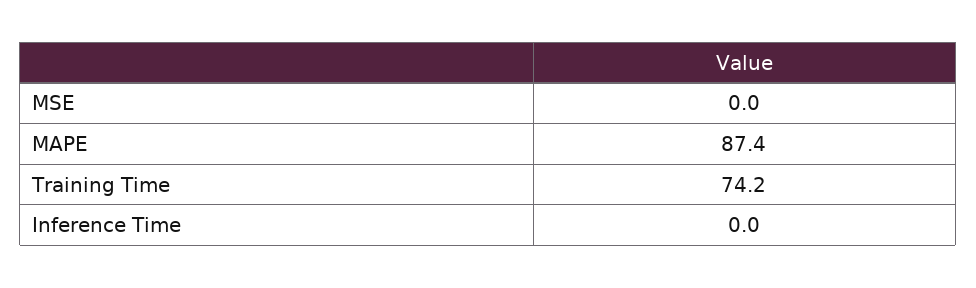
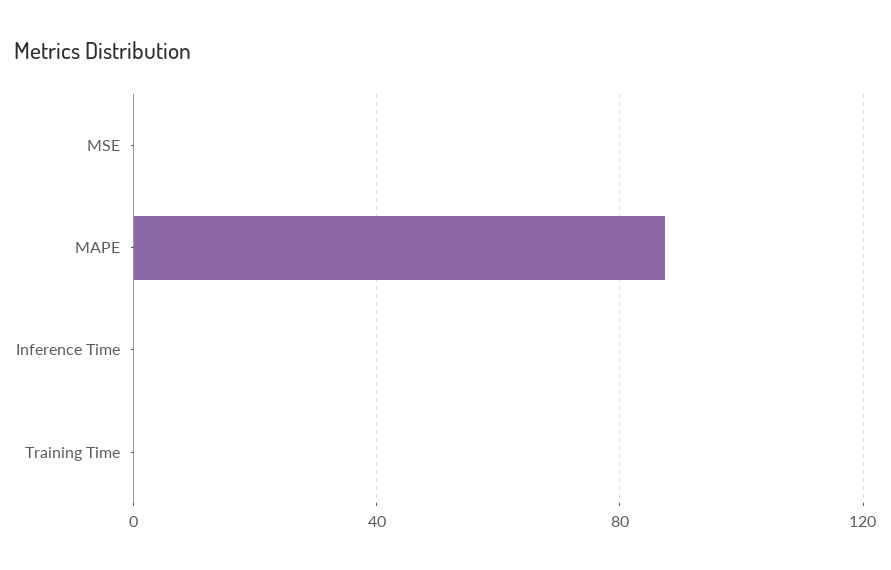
  {
    "MSE": 0,
    "MAPE": 87.4,
-   "Training Time": 74.2,
+   "Training Time": 0,
    "Inference Time": 0
  }

